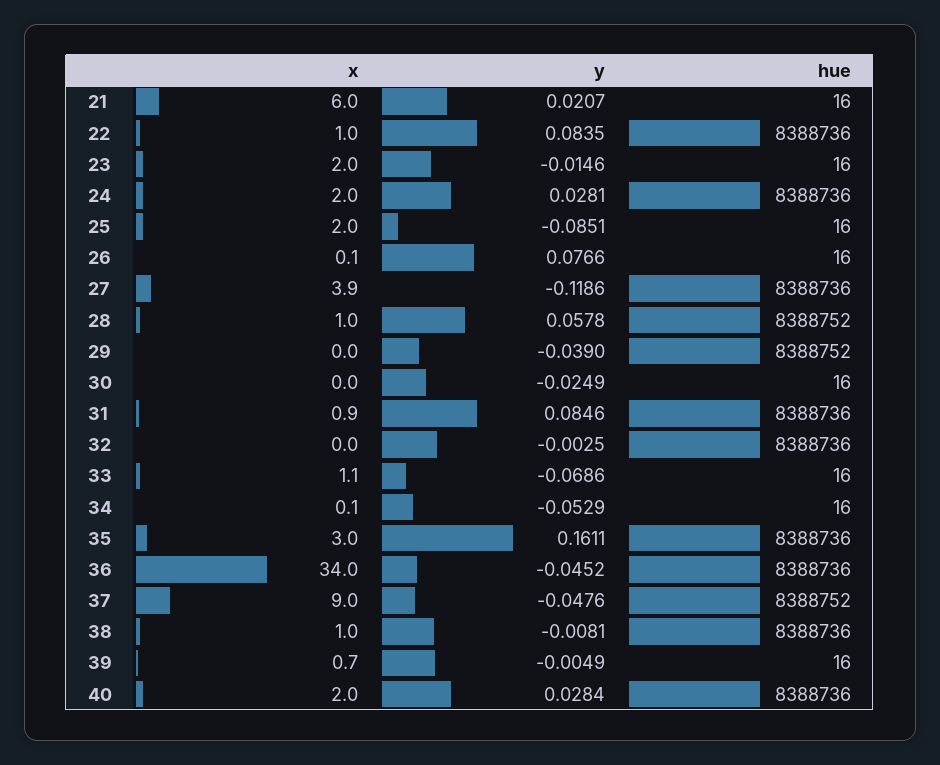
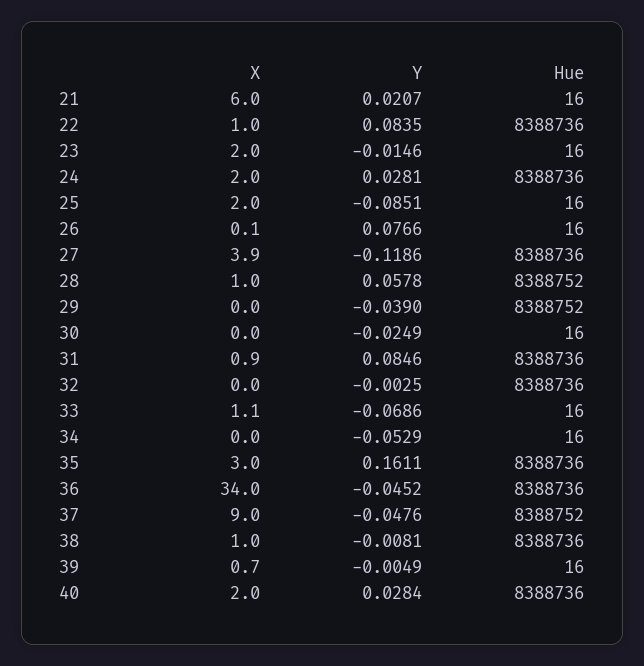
  {
    "x": {
      "21": 6,
      "22": 1,
      "23": 2,
      "24": 2,
      "25": 2,
      "26": 0.1,
      "27": 3.9,
      "28": 1,
      "29": 0,
      "30": 0,
      "31": 0.9,
      "32": 0,
      "33": 1.1,
-     "34": 0.1,
+     "34": 0,
      "35": 3,
      "36": 34,
      "37": 9,
      "38": 1,
      "39": 0.7,
      "40": 2
    },
    "y": {
      "21": 0.0207,
      "22": 0.0835,
      "23": -0.0146,
      "24": 0.0281,
      "25": -0.0851,
      "26": 0.0766,
      "27": -0.1186,
      "28": 0.0578,
      "29": -0.039,
      "30": -0.0249,
      "31": 0.0846,
      "32": -0.0025,
      "33": -0.0686,
      "34": -0.0529,
      "35": 0.1611,
      "36": -0.0452,
      "37": -0.0476,
      "38": -0.0081,
      "39": -0.0049,
      "40": 0.0284
    },
    "hue": {
      "21": 16,
      "22": 8388736,
      "23": 16,
      "24": 8388736,
      "25": 16,
      "26": 16,
      "27": 8388736,
      "28": 8388752,
      "29": 8388752,
      "30": 16,
      "31": 8388736,
      "32": 8388736,
      "33": 16,
      "34": 16,
      "35": 8388736,
      "36": 8388736,
      "37": 8388752,
      "38": 8388736,
      "39": 16,
      "40": 8388736
    }
  }

